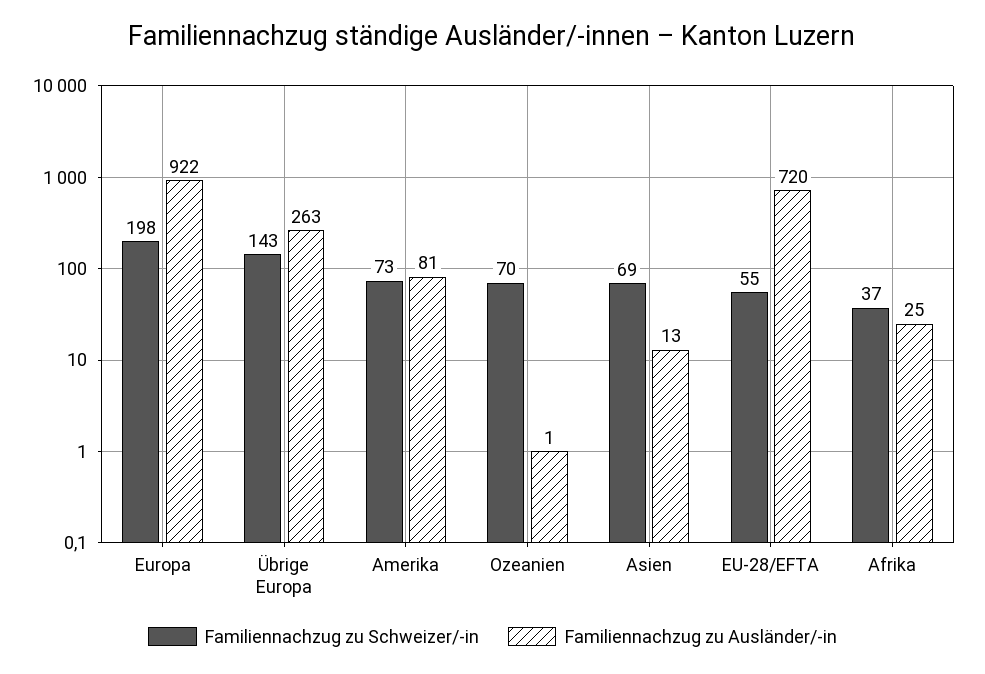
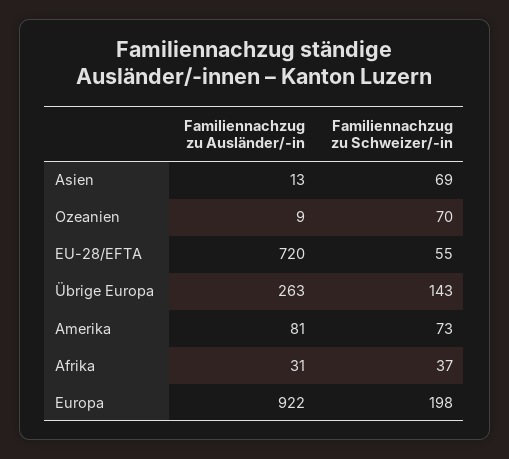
  {
    "Familiennachzug zu Schweizer/-in": {
      "Europa": 198,
      "Übrige Europa": 143,
      "Amerika": 73,
      "Ozeanien": 70,
      "Asien": 69,
      "EU-28/EFTA": 55,
      "Afrika": 37
    },
    "Familiennachzug zu Ausländer/-in": {
      "Europa": 922,
      "Übrige Europa": 263,
      "Amerika": 81,
-     "Ozeanien": 1,
+     "Ozeanien": 9,
      "Asien": 13,
      "EU-28/EFTA": 720,
-     "Afrika": 25
+     "Afrika": 31
    }
  }

